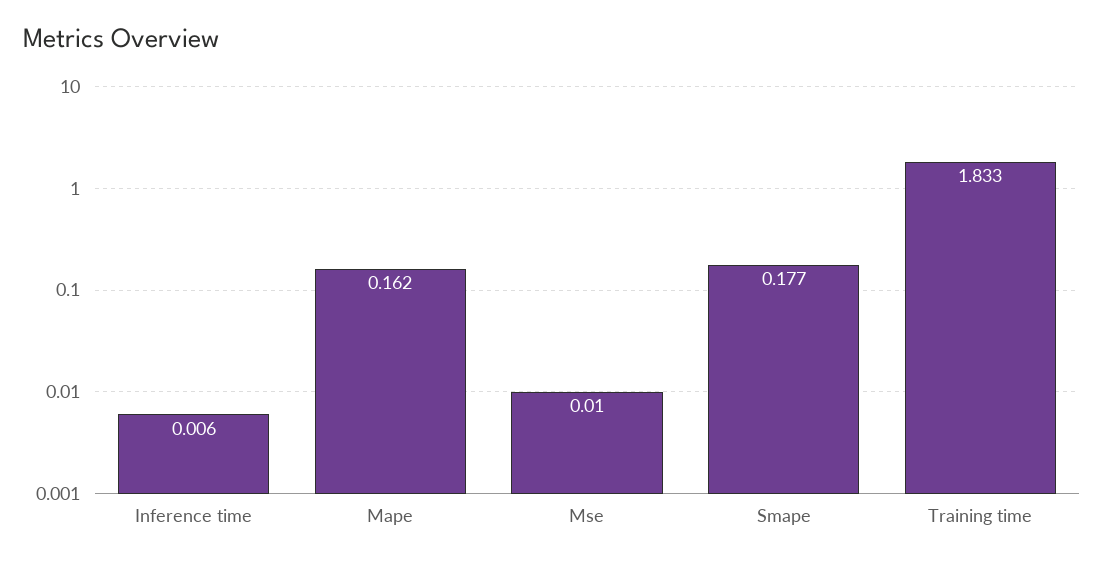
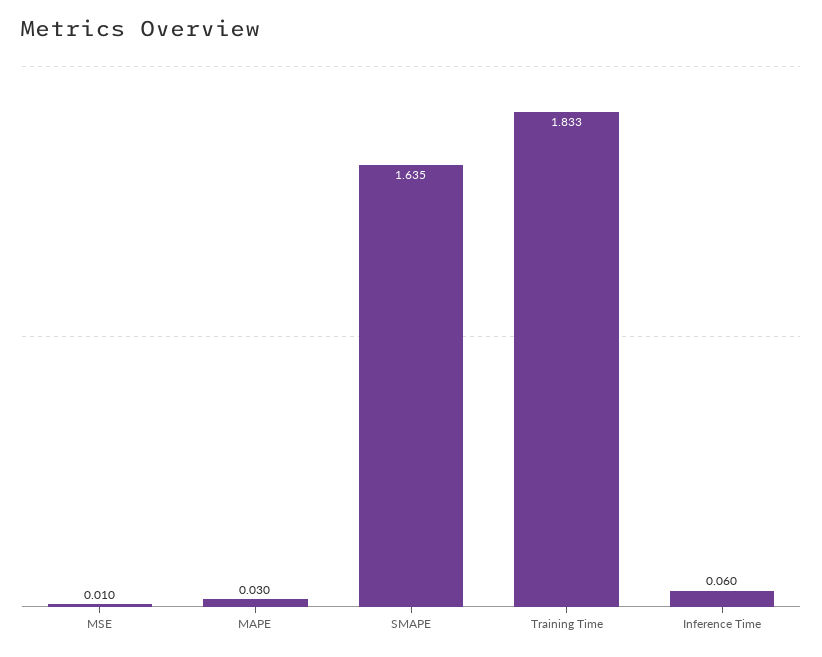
  {
-   "Inference time": 0.006,
+   "Inference time": 0.06,
-   "Mape": 0.162,
+   "Mape": 0.03,
    "Mse": 0.01,
-   "Smape": 0.177,
+   "Smape": 1.635,
    "Training time": 1.833
  }

